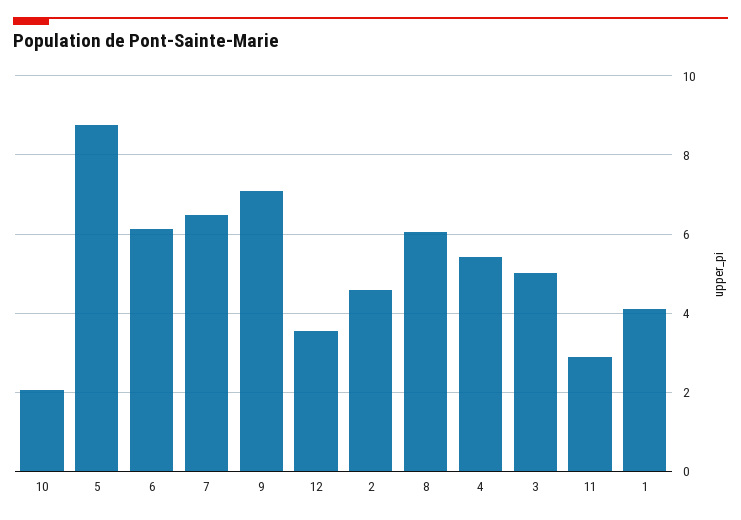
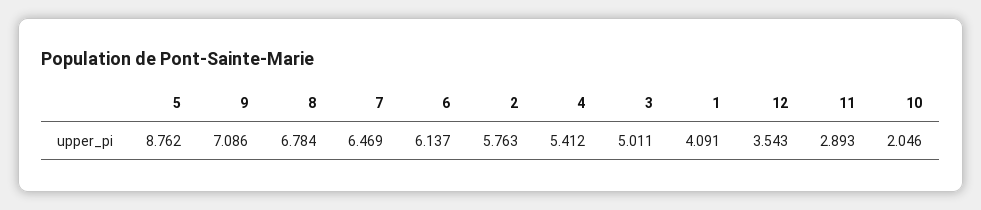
  {
    "10": 2.046,
    "5": 8.762,
    "6": 6.137,
    "7": 6.469,
    "9": 7.086,
    "12": 3.543,
-   "2": 4.6,
+   "2": 5.763,
-   "8": 6,
+   "8": 6.784,
    "4": 5.412,
    "3": 5.011,
    "11": 2.893,
    "1": 4.091
  }

